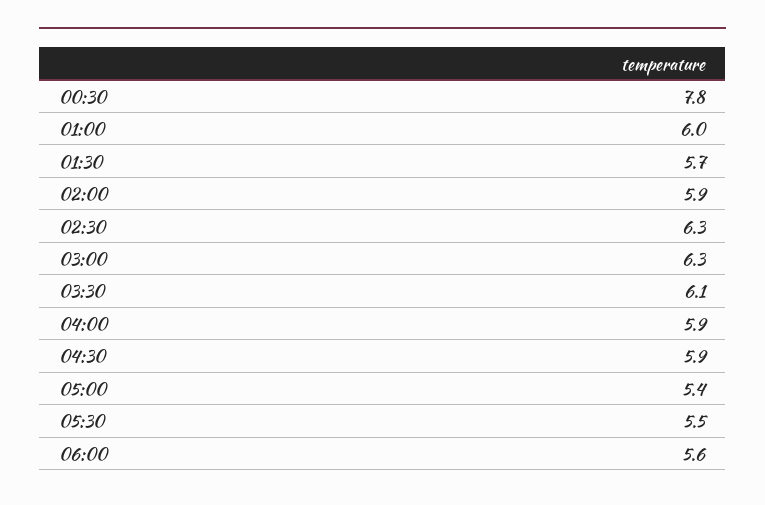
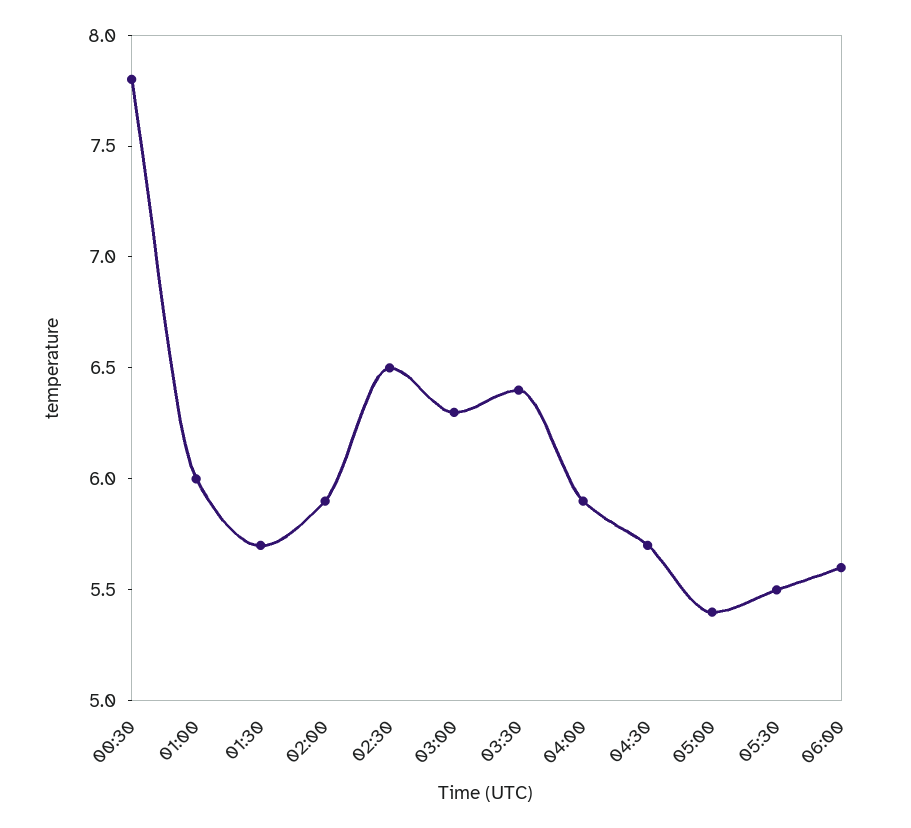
  {
    "00:30": 7.8,
    "01:00": 6,
    "01:30": 5.7,
    "02:00": 5.9,
-   "02:30": 6.3,
+   "02:30": 6.5,
    "03:00": 6.3,
-   "03:30": 6.1,
+   "03:30": 6.4,
    "04:00": 5.9,
-   "04:30": 5.9,
+   "04:30": 5.7,
    "05:00": 5.4,
    "05:30": 5.5,
    "06:00": 5.6
  }

